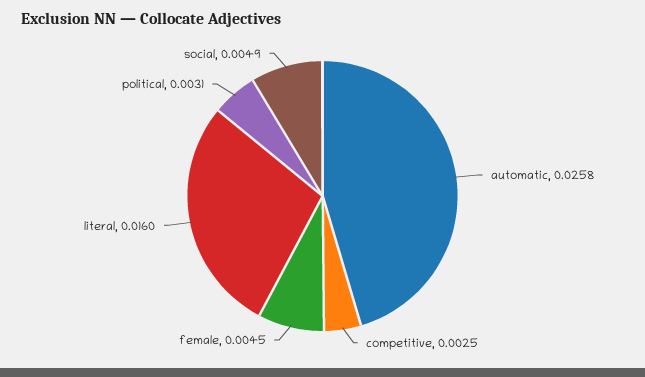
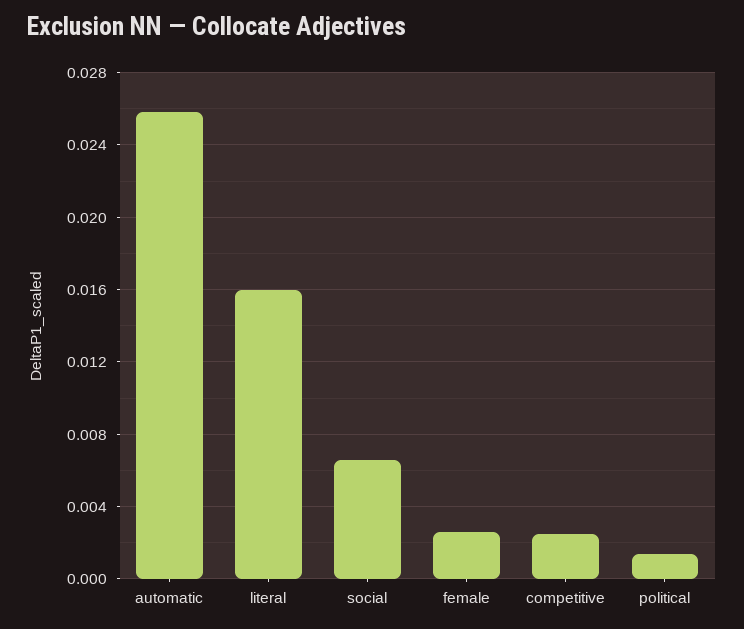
  {
    "automatic": 0.0258,
    "competitive": 0.0025,
-   "female": 0.0045,
+   "female": 0.0025,
    "literal": 0.016,
-   "political": 0.0031,
+   "political": 0.0015,
-   "social": 0.0049
+   "social": 0.0065
  }

